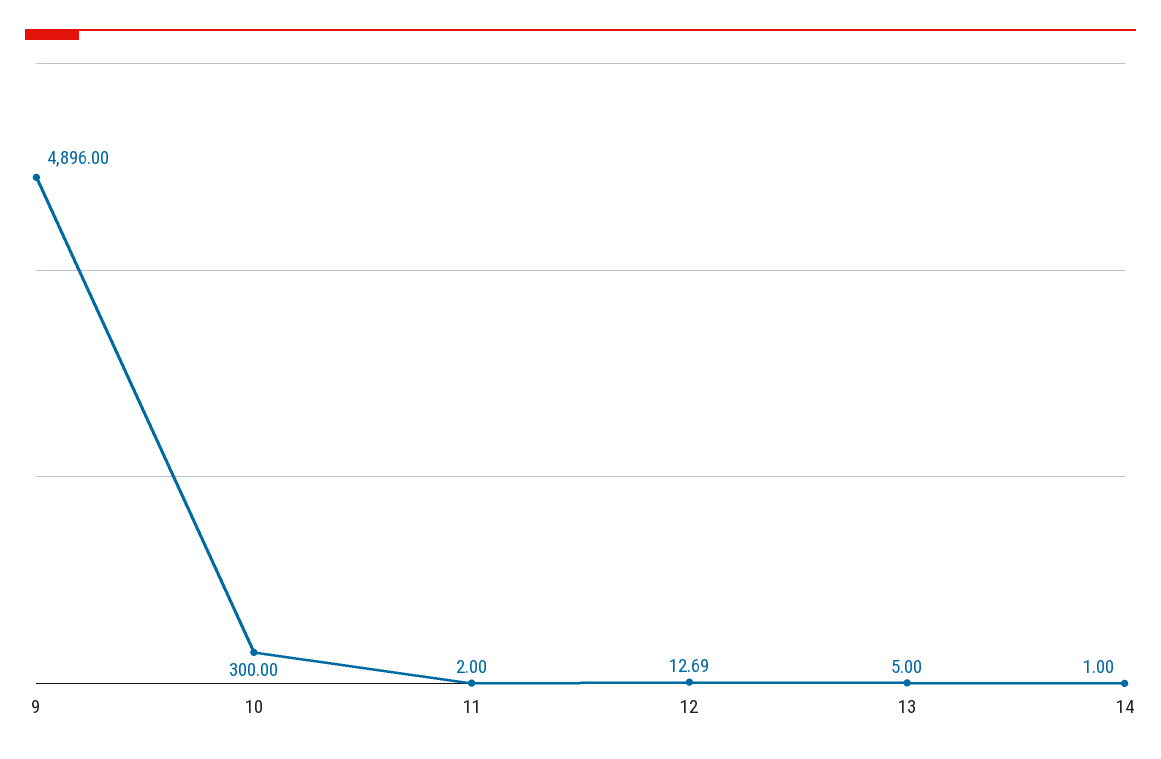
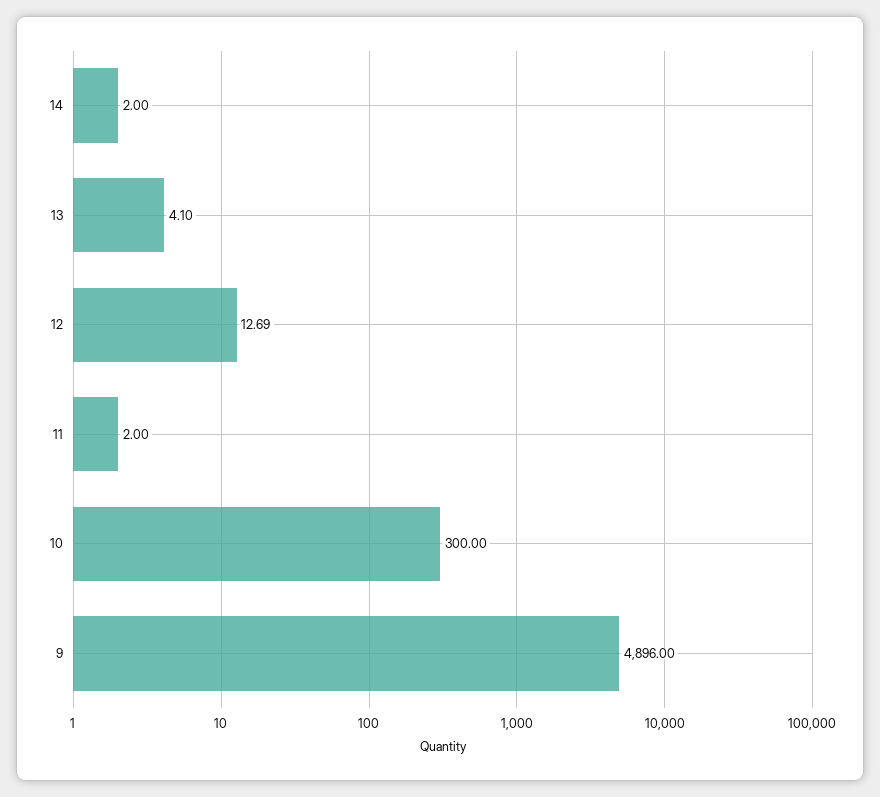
  {
    "9": 4896,
    "10": 300,
    "11": 2,
    "12": 12.69,
-   "13": 5,
+   "13": 4.1,
-   "14": 1
+   "14": 2
  }

